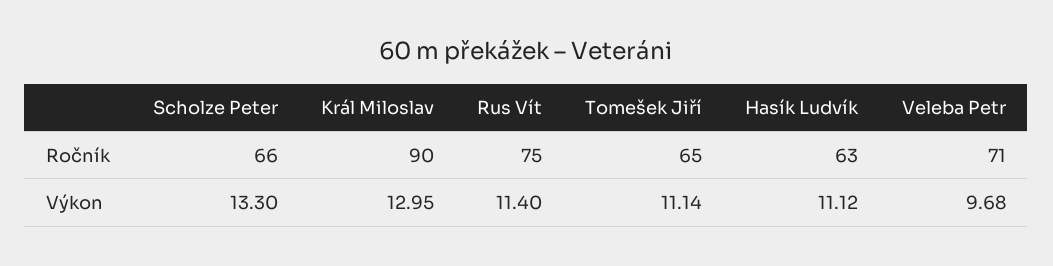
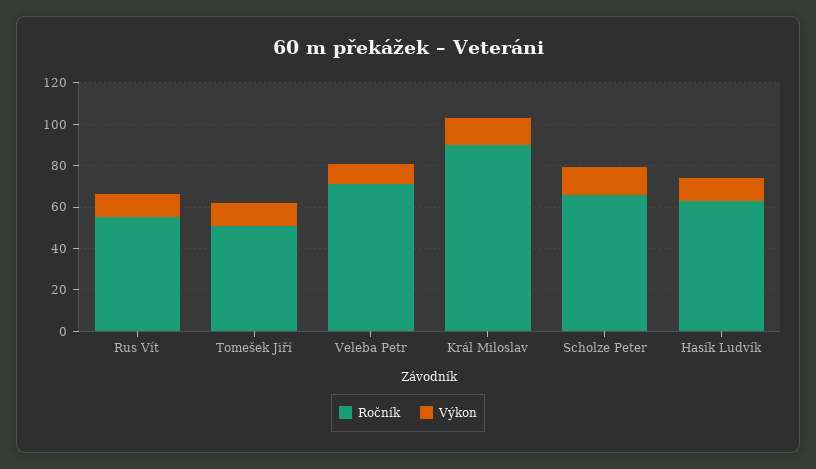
  {
    "Ročník": {
      "Scholze Peter": 66,
      "Král Miloslav": 90,
-     "Rus Vít": 75,
+     "Rus Vít": 55,
-     "Tomešek Jiří": 65,
+     "Tomešek Jiří": 50,
      "Hasík Ludvík": 63,
      "Veleba Petr": 71
    },
    "Výkon": {
      "Scholze Peter": 13.3,
      "Král Miloslav": 12.95,
      "Rus Vít": 11.4,
      "Tomešek Jiří": 11.14,
      "Hasík Ludvík": 11.12,
      "Veleba Petr": 9.68
    }
  }

